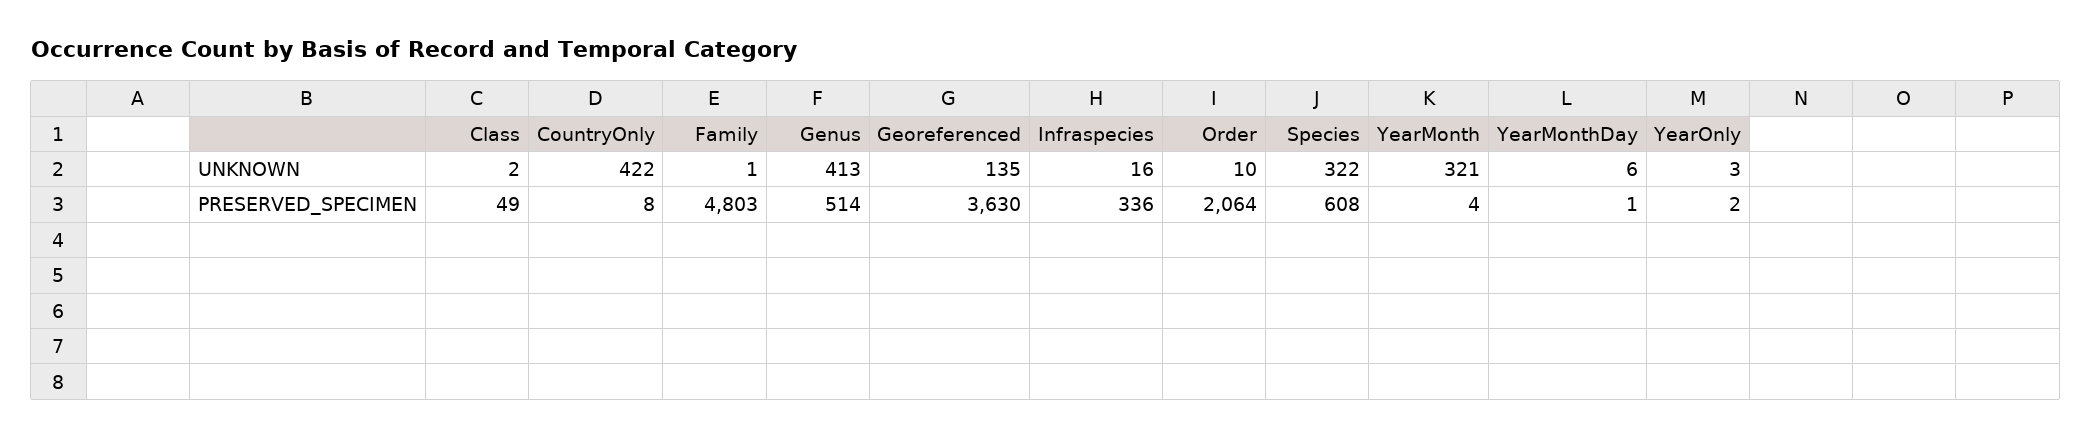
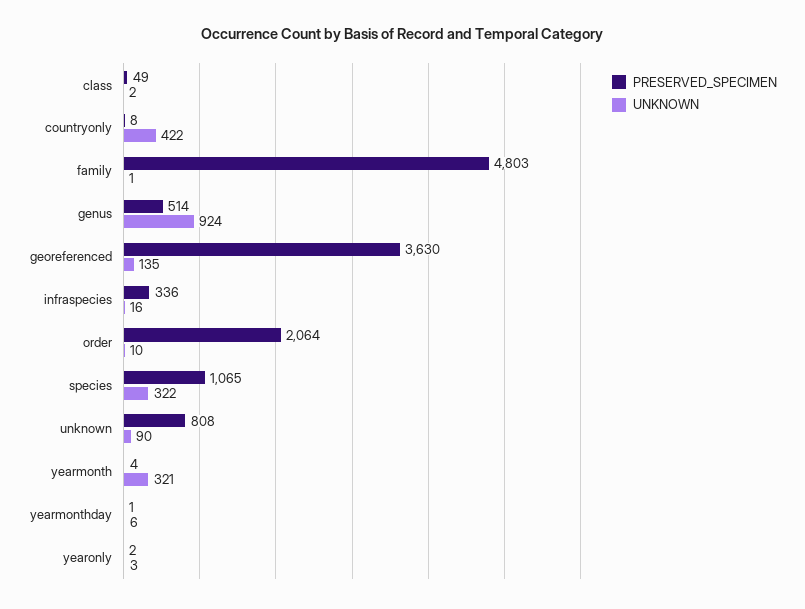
  {
    "UNKNOWN": {
      "Class": 2,
      "CountryOnly": 422,
      "Family": 1,
-     "Genus": 413,
+     "Genus": 924,
      "Georeferenced": 135,
      "Infraspecies": 16,
      "Order": 10,
      "Species": 322,
      "YearMonth": 321,
      "YearMonthDay": 6,
-     "YearOnly": 3
+     "YearOnly": 3,
+     "unknown": 90
    },
    "PRESERVED_SPECIMEN": {
      "Class": 49,
      "CountryOnly": 8,
      "Family": 4803,
      "Genus": 514,
      "Georeferenced": 3630,
      "Infraspecies": 336,
      "Order": 2064,
-     "Species": 608,
+     "Species": 1065,
      "YearMonth": 4,
      "YearMonthDay": 1,
-     "YearOnly": 2
+     "YearOnly": 2,
+     "unknown": 808
    }
  }

